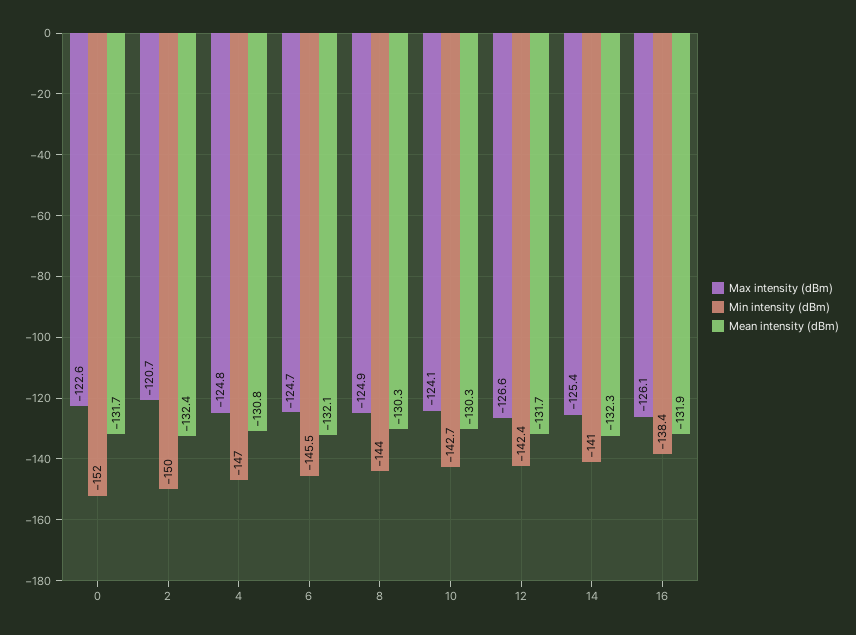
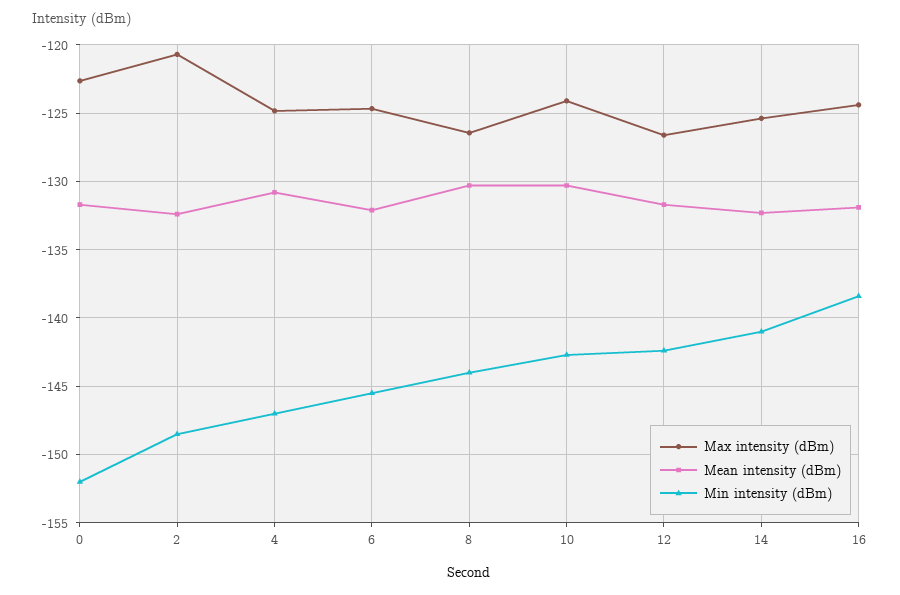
  {
    "Max intensity (dBm)": {
      "0": -122.6,
      "2": -120.7,
      "4": -124.8,
      "6": -124.7,
-     "8": -124.9,
+     "8": -126.5,
      "10": -124.1,
      "12": -126.6,
      "14": -125.4,
-     "16": -126.1
+     "16": -124.5
    },
    "Min intensity (dBm)": {
      "0": -152,
-     "2": -150,
+     "2": -148.5,
      "4": -147,
      "6": -145.5,
      "8": -144,
      "10": -142.7,
      "12": -142.4,
      "14": -141,
      "16": -138.4
    },
    "Mean intensity (dBm)": {
      "0": -131.7,
      "2": -132.4,
      "4": -130.8,
      "6": -132.1,
      "8": -130.3,
      "10": -130.3,
      "12": -131.7,
      "14": -132.3,
      "16": -131.9
    }
  }

